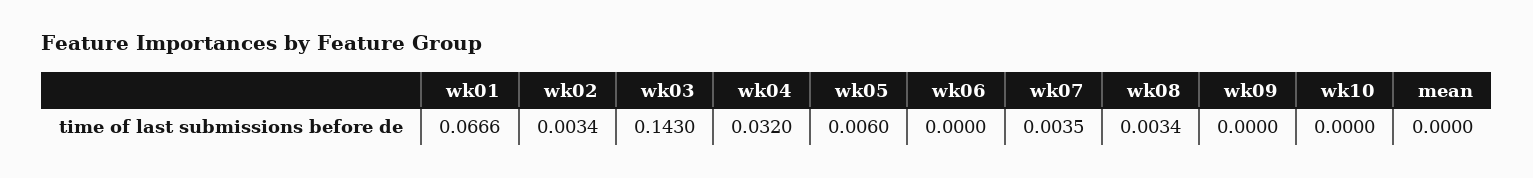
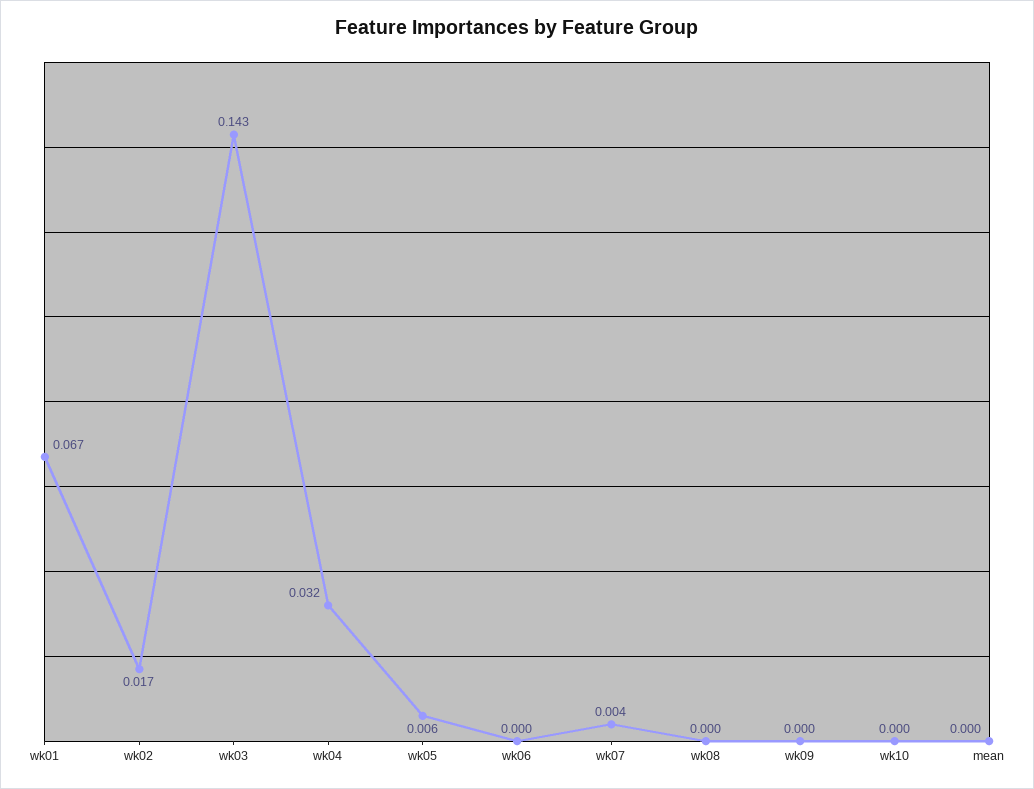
  {
    "wk01": 0.0666,
-   "wk02": 0.0034,
+   "wk02": 0.017,
    "wk03": 0.143,
    "wk04": 0.032,
    "wk05": 0.006,
    "wk06": 0,
    "wk07": 0.0035,
-   "wk08": 0.0034,
+   "wk08": 0,
    "wk09": 0,
    "wk10": 0,
    "mean": 0
  }

